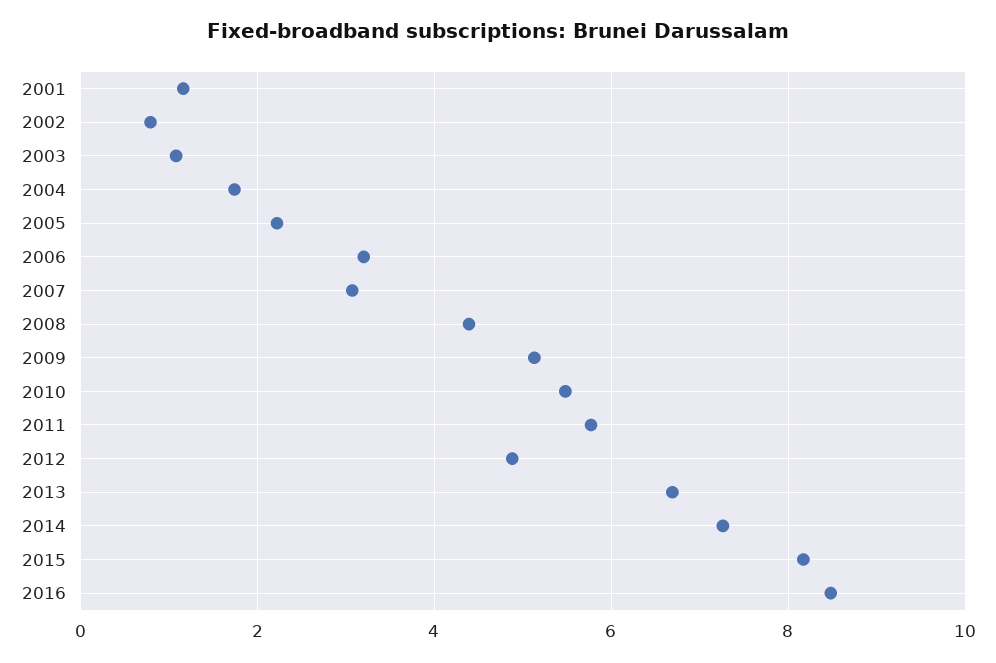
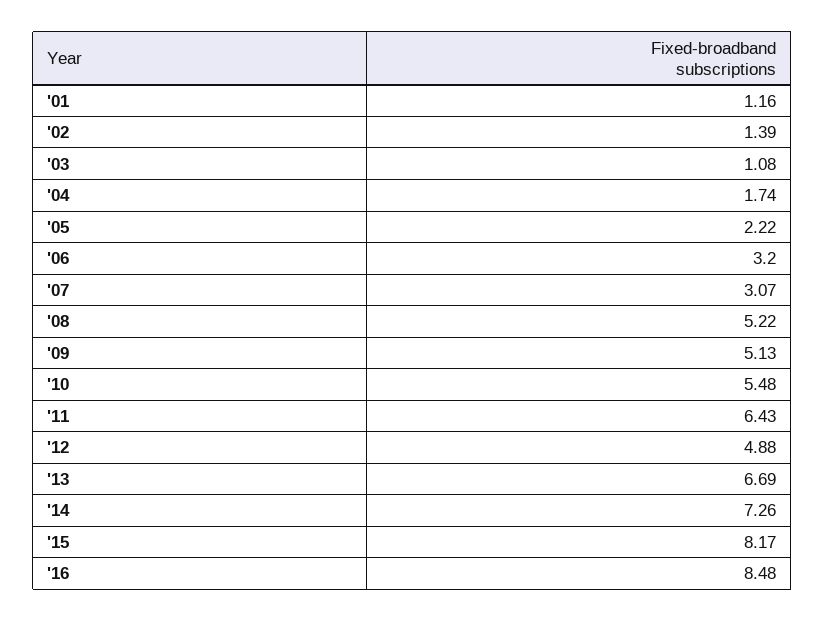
  {
    "2001": 1.16,
-   "2002": 0.8,
+   "2002": 1.39,
    "2003": 1.08,
    "2004": 1.74,
    "2005": 2.22,
    "2006": 3.2,
    "2007": 3.07,
-   "2008": 4.4,
+   "2008": 5.22,
    "2009": 5.13,
    "2010": 5.48,
-   "2011": 5.8,
+   "2011": 6.43,
    "2012": 4.88,
    "2013": 6.69,
    "2014": 7.26,
    "2015": 8.17,
    "2016": 8.48
  }

